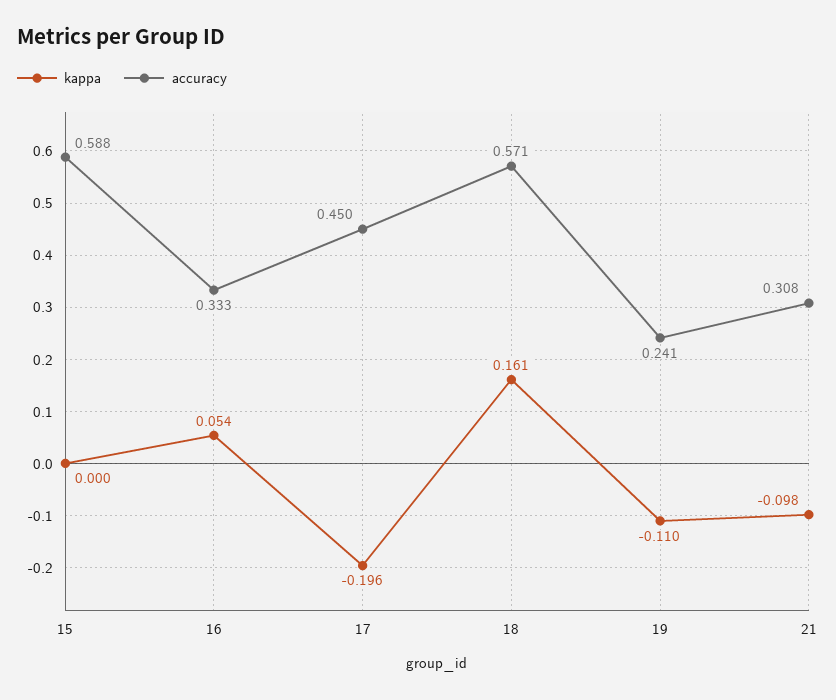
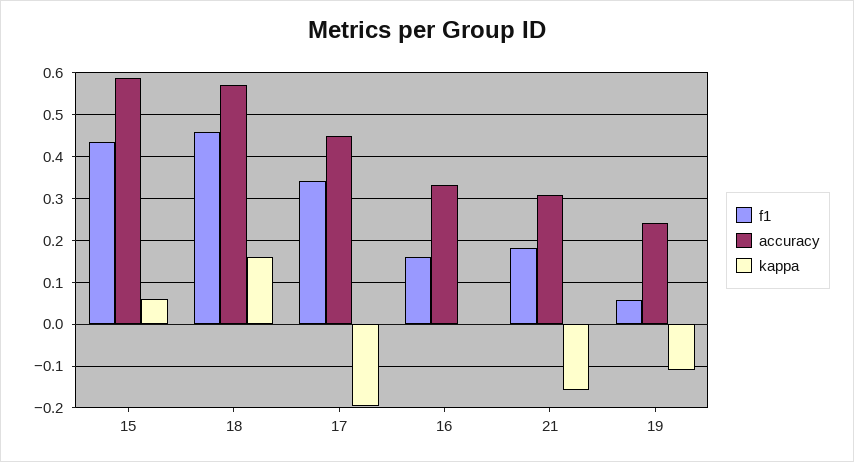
  {
    "kappa": {
-     "15": 0,
+     "15": 0.06,
-     "16": 0.054,
+     "16": 0,
      "17": -0.196,
      "18": 0.161,
      "19": -0.11,
-     "21": -0.098
+     "21": -0.16
    },
    "accuracy": {
      "15": 0.588,
      "16": 0.333,
      "17": 0.45,
      "18": 0.571,
      "19": 0.241,
      "21": 0.308
-   }
+   },
+   "f1": {
+     "15": 0.44,
+     "18": 0.46,
+     "17": 0.34,
+     "16": 0.16,
+     "21": 0.18,
+     "19": 0.06
+   }
  }

